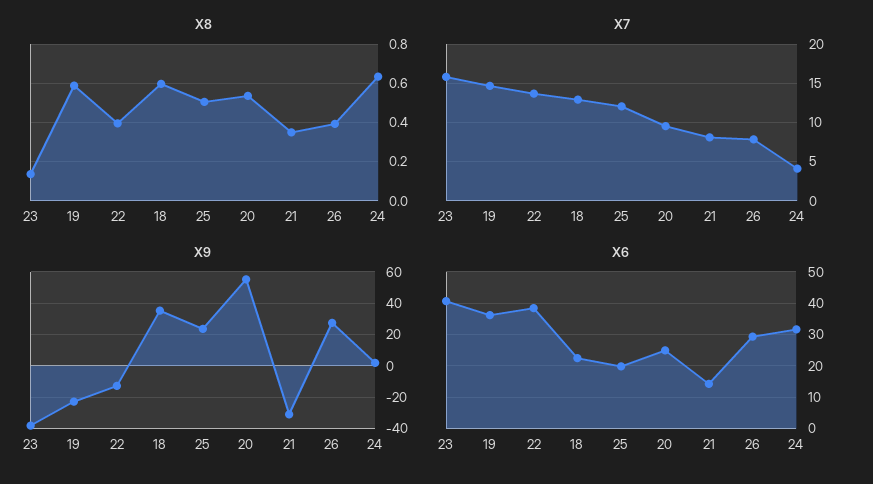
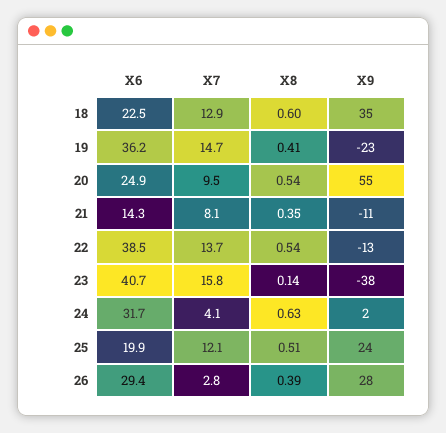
  {
    "X8": {
      "23": 0.14,
-     "19": 0.6,
+     "19": 0.41,
-     "22": 0.4,
+     "22": 0.54,
      "18": 0.6,
      "25": 0.51,
      "20": 0.54,
      "21": 0.35,
      "26": 0.39,
      "24": 0.63
    },
    "X7": {
      "23": 15.8,
      "19": 14.7,
      "22": 13.7,
      "18": 12.9,
      "25": 12.1,
      "20": 9.5,
      "21": 8.1,
-     "26": 8,
+     "26": 2.8,
      "24": 4.1
    },
    "X9": {
      "23": -38,
      "19": -23,
      "22": -13,
      "18": 35,
      "25": 24,
      "20": 55,
-     "21": -30,
+     "21": -11,
      "26": 28,
      "24": 2
    },
    "X6": {
      "23": 40.7,
      "19": 36.2,
      "22": 38.5,
      "18": 22.5,
      "25": 19.9,
      "20": 24.9,
      "21": 14.3,
      "26": 29.4,
      "24": 31.7
    }
  }

